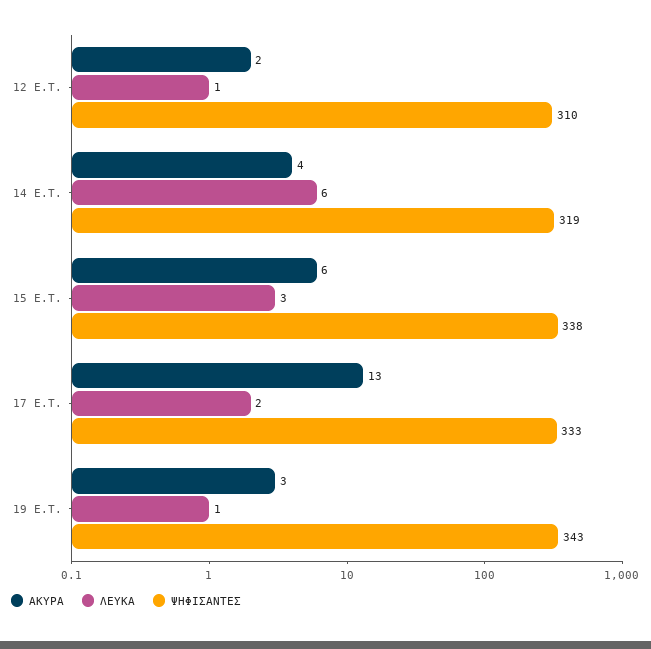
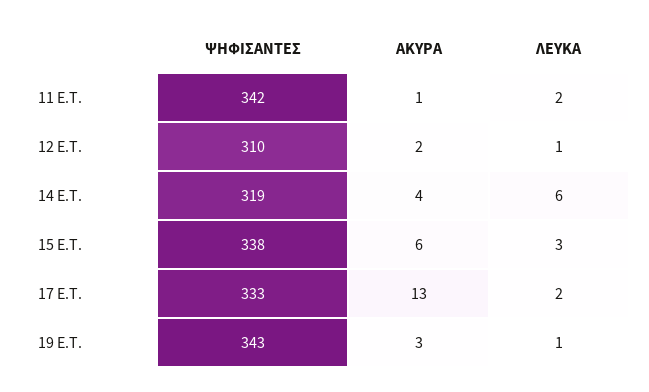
  {
    "ΑΚΥΡΑ": {
      "12 E.T.": 2,
      "14 E.T.": 4,
      "15 E.T.": 6,
      "17 E.T.": 13,
-     "19 E.T.": 3
+     "19 E.T.": 3,
+     "11 E.T.": 1
    },
    "ΛΕΥΚΑ": {
      "12 E.T.": 1,
      "14 E.T.": 6,
      "15 E.T.": 3,
      "17 E.T.": 2,
-     "19 E.T.": 1
+     "19 E.T.": 1,
+     "11 E.T.": 2
    },
    "ΨΗΦΙΣΑΝΤΕΣ": {
      "12 E.T.": 310,
      "14 E.T.": 319,
      "15 E.T.": 338,
      "17 E.T.": 333,
-     "19 E.T.": 343
+     "19 E.T.": 343,
+     "11 E.T.": 342
    }
  }

